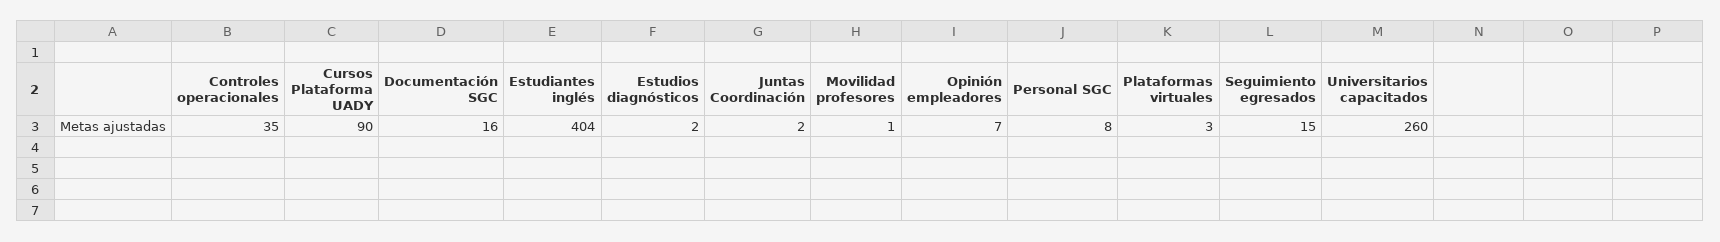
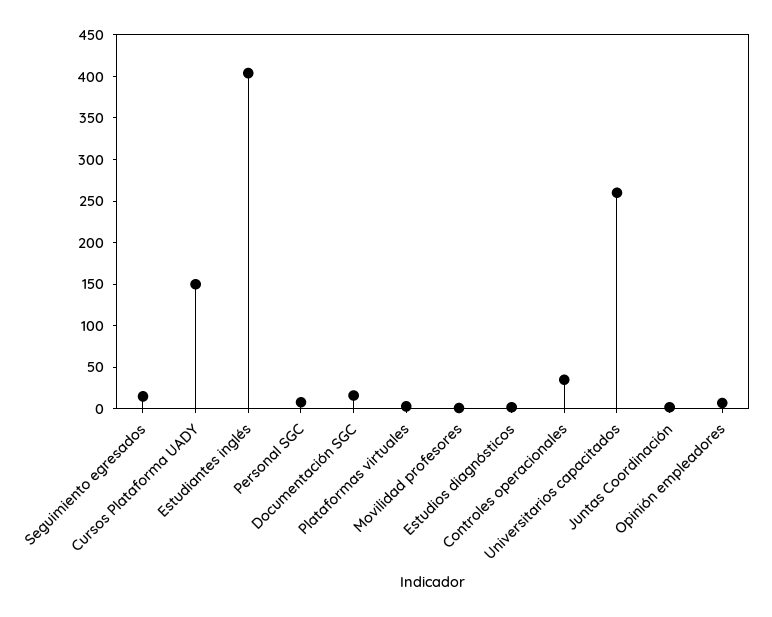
  {
    "Controles operacionales": 35,
-   "Cursos Plataforma UADY": 90,
+   "Cursos Plataforma UADY": 150,
    "Documentación SGC": 16,
    "Estudiantes inglés": 404,
    "Estudios diagnósticos": 2,
    "Juntas Coordinación": 2,
    "Movilidad profesores": 1,
    "Opinión empleadores": 7,
    "Personal SGC": 8,
    "Plataformas virtuales": 3,
    "Seguimiento egresados": 15,
    "Universitarios capacitados": 260
  }

